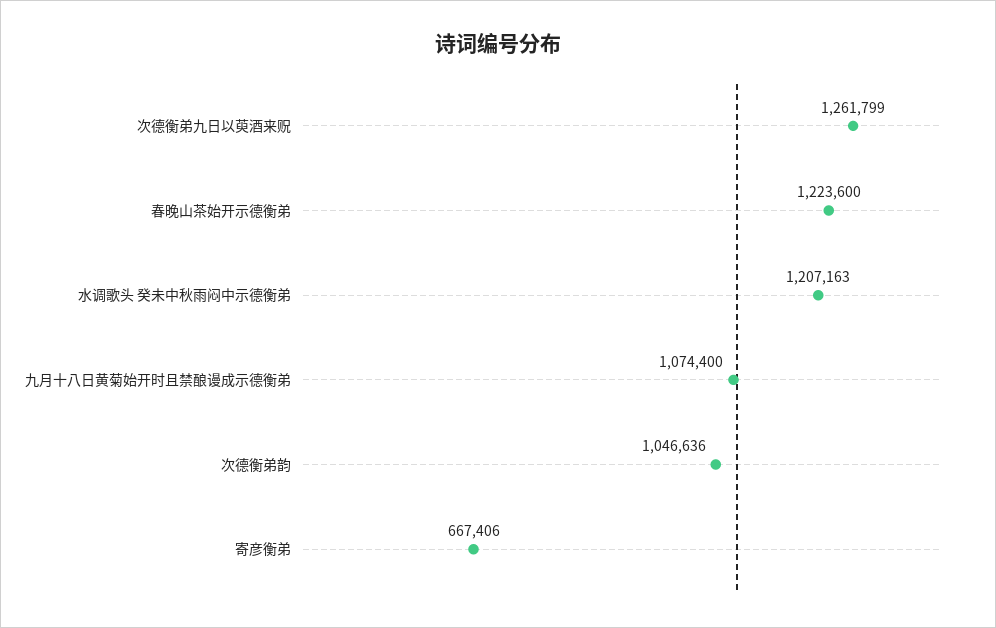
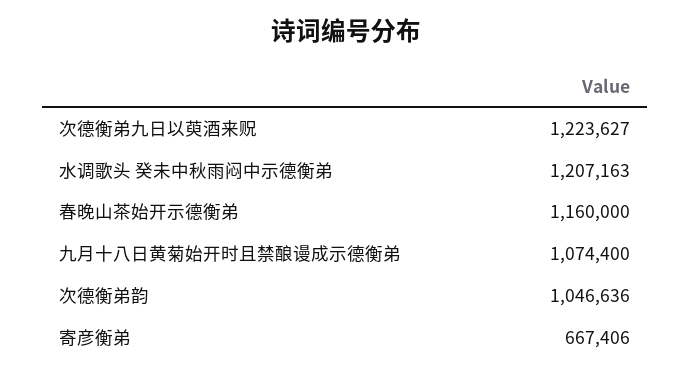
  {
-   "次德衡弟九日以萸酒来贶": 1261799,
+   "次德衡弟九日以萸酒来贶": 1223627,
-   "春晚山茶始开示德衡弟": 1223600,
+   "春晚山茶始开示德衡弟": 1160000,
    "水调歌头 癸未中秋雨闷中示德衡弟": 1207163,
    "九月十八日黄菊始开时且禁酿谩成示德衡弟": 1074400,
    "次德衡弟韵": 1046636,
    "寄彦衡弟": 667406
  }

